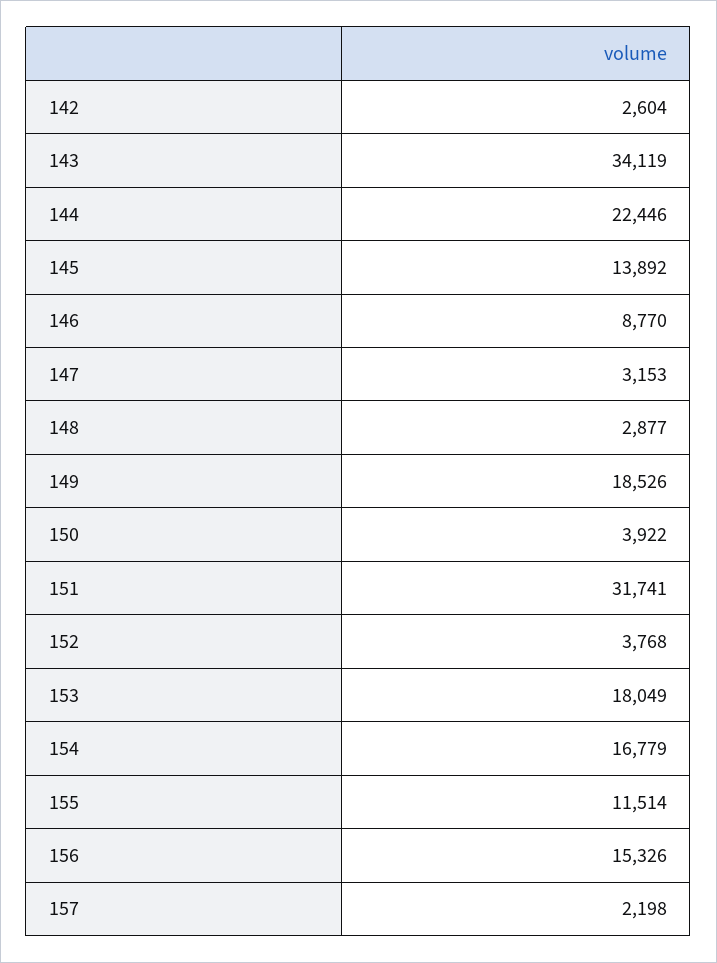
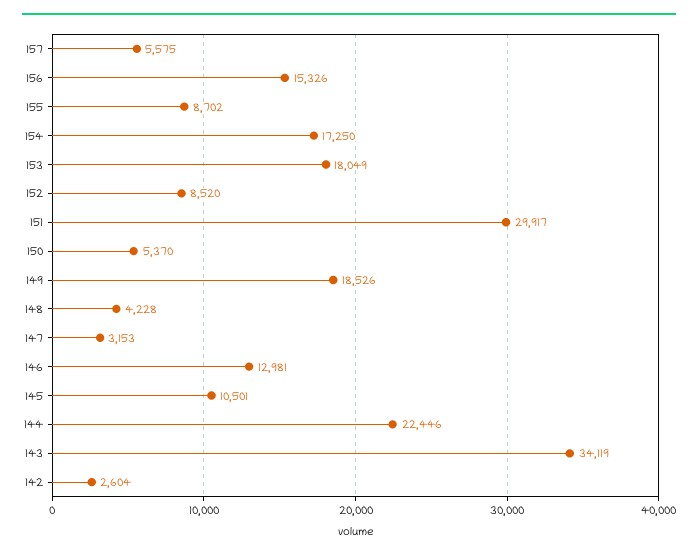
  {
    "142": 2604,
    "143": 34119,
    "144": 22446,
-   "145": 13892,
+   "145": 10501,
-   "146": 8770,
+   "146": 12981,
    "147": 3153,
-   "148": 2877,
+   "148": 4228,
    "149": 18526,
-   "150": 3922,
+   "150": 5370,
-   "151": 31741,
+   "151": 29917,
-   "152": 3768,
+   "152": 8520,
    "153": 18049,
-   "154": 16779,
+   "154": 17250,
-   "155": 11514,
+   "155": 8702,
    "156": 15326,
-   "157": 2198
+   "157": 5575
  }

